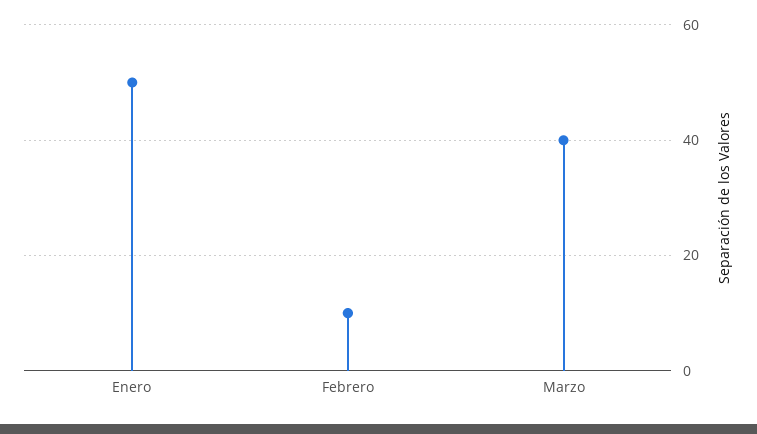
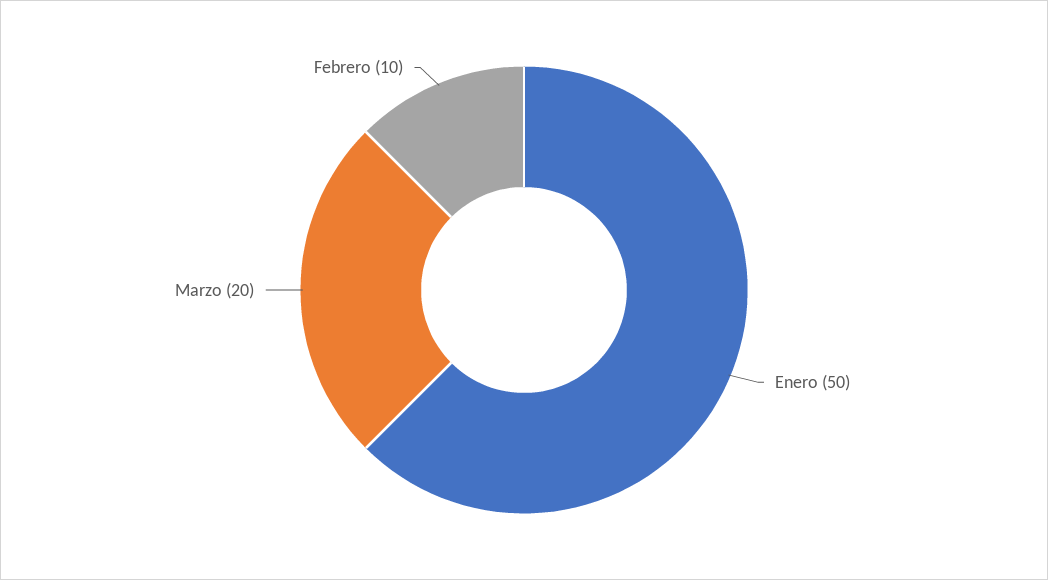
  {
    "Enero": 50,
    "Febrero": 10,
-   "Marzo": 40
+   "Marzo": 20
  }

